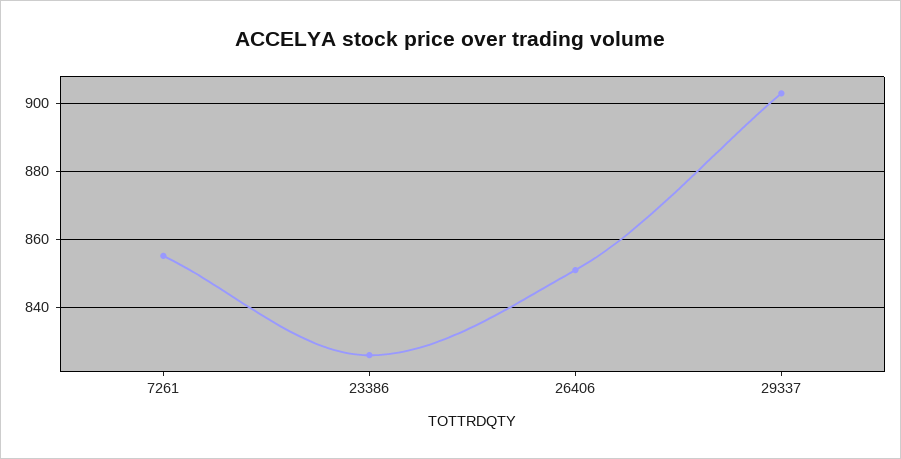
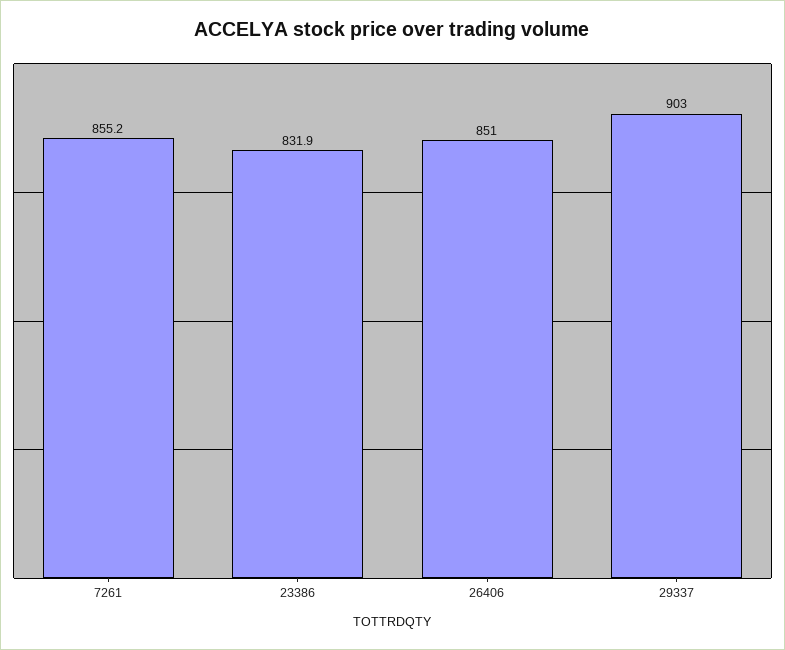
  {
    "7261": 855.2,
-   "23386": 826,
+   "23386": 831.9,
    "26406": 851,
    "29337": 903
  }

